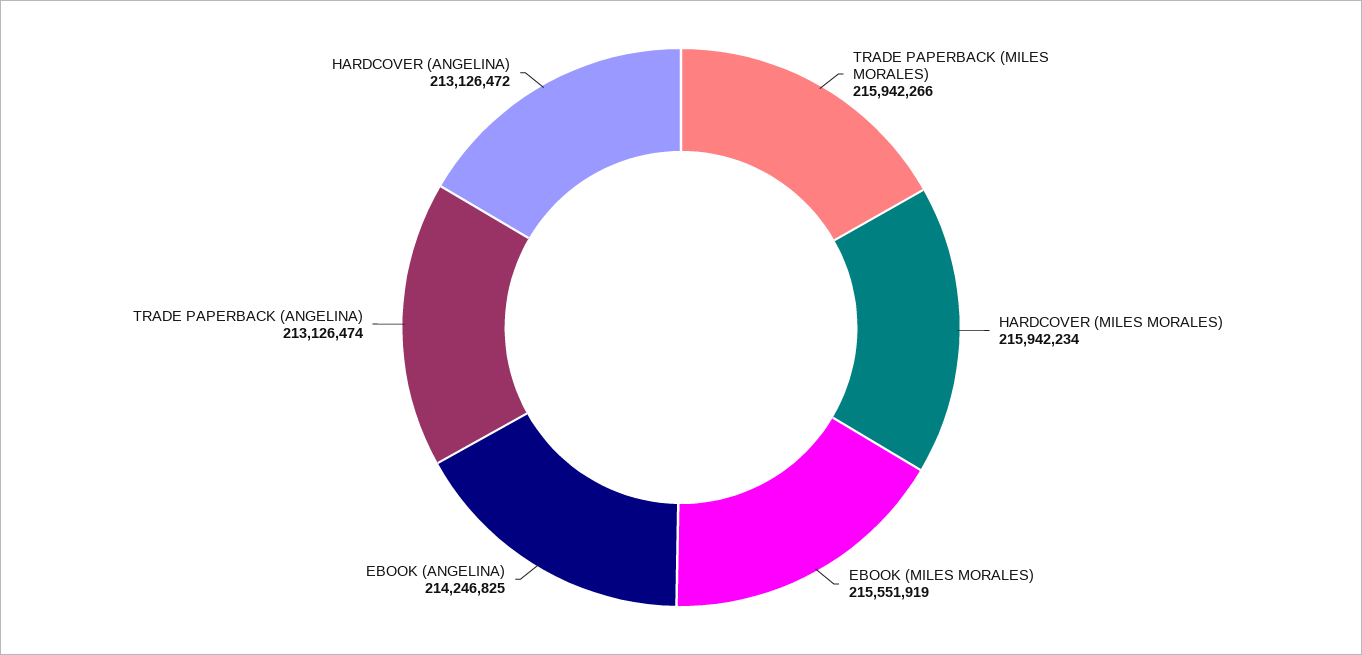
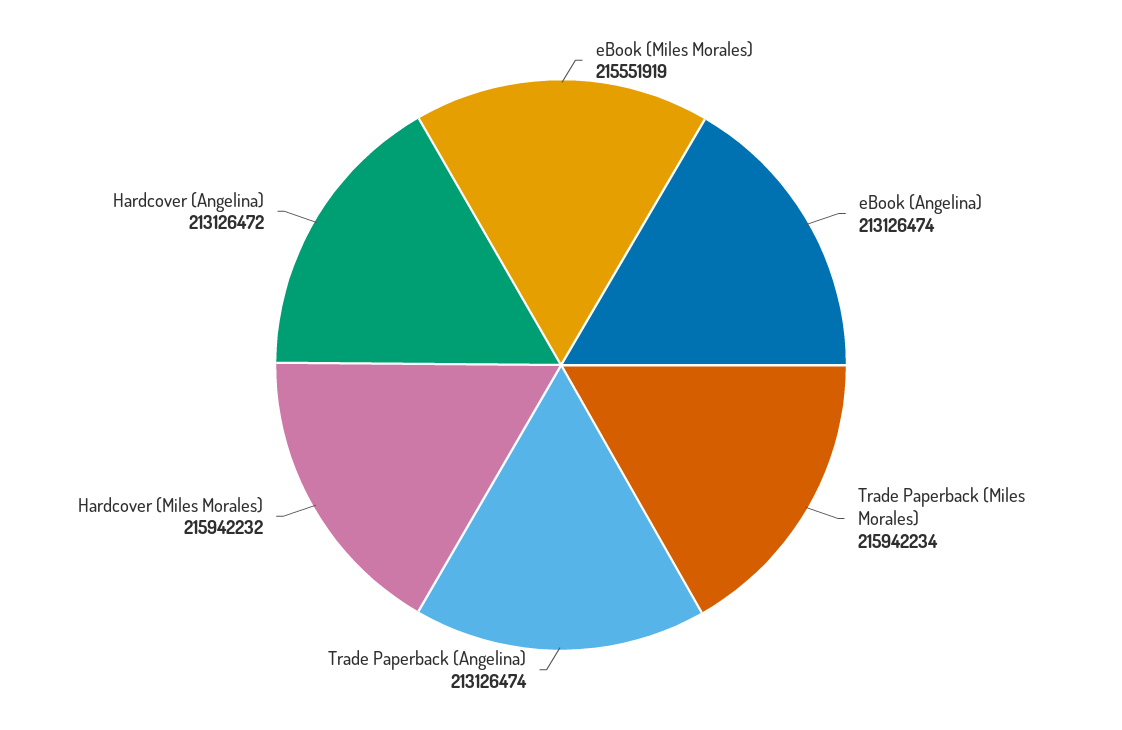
  {
-   "TRADE PAPERBACK (MILES MORALES)": 215942266,
+   "TRADE PAPERBACK (MILES MORALES)": 215942234,
-   "HARDCOVER (MILES MORALES)": 215942234,
+   "HARDCOVER (MILES MORALES)": 215942232,
    "EBOOK (MILES MORALES)": 215551919,
-   "EBOOK (ANGELINA)": 214246825,
+   "EBOOK (ANGELINA)": 213126474,
    "TRADE PAPERBACK (ANGELINA)": 213126474,
    "HARDCOVER (ANGELINA)": 213126472
  }

